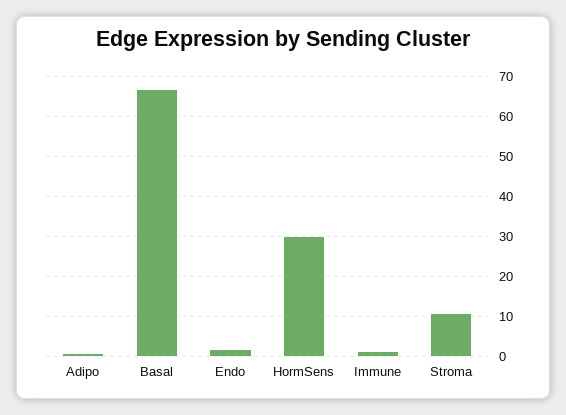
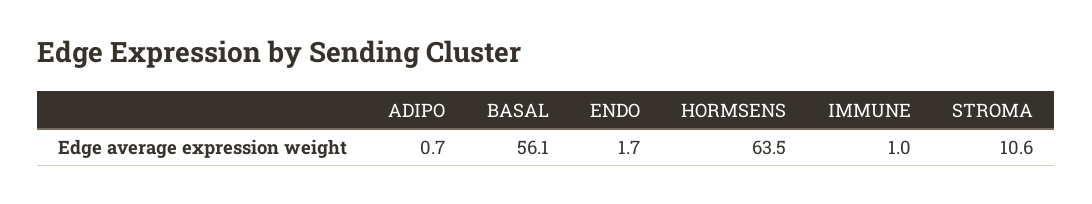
  {
    "Adipo": 0.7,
-   "Basal": 66,
+   "Basal": 56.1,
    "Endo": 1.7,
-   "HormSens": 30,
+   "HormSens": 63.5,
    "Immune": 1,
    "Stroma": 10.6
  }

